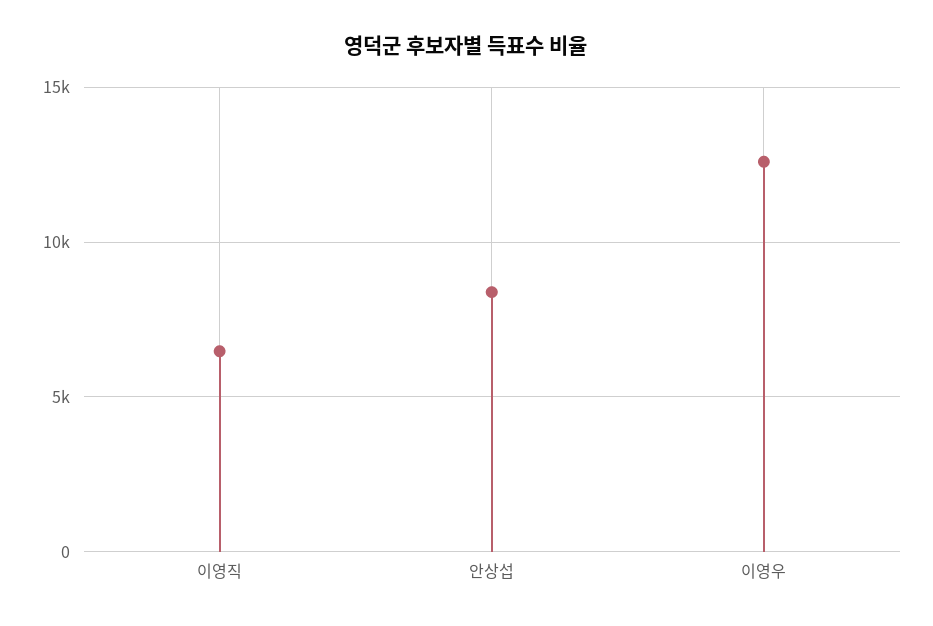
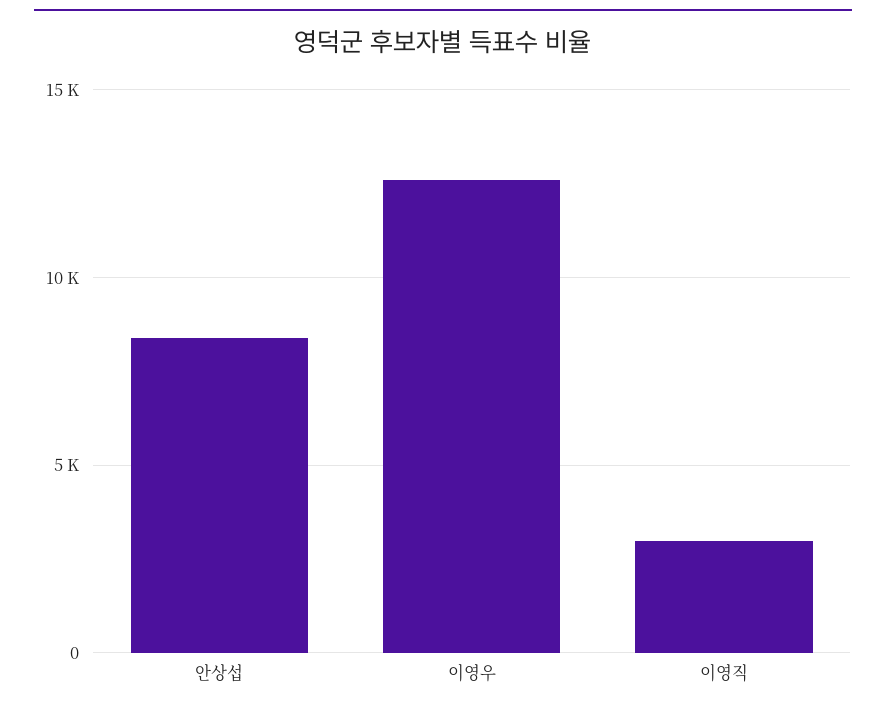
  {
-   "이영직": 6500,
+   "이영직": 3000,
    "안상섭": 8500,
    "이영우": 12500
  }

